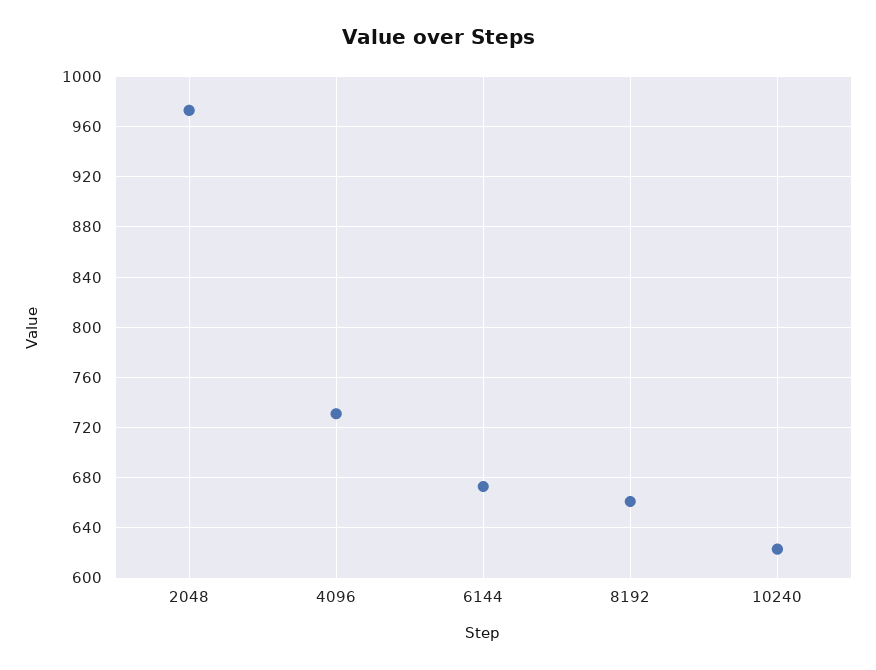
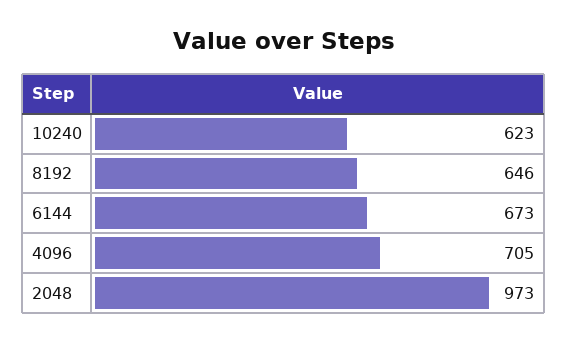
  {
    "2048": 973,
-   "4096": 730,
+   "4096": 705,
    "6144": 673,
-   "8192": 660,
+   "8192": 646,
    "10240": 623
  }

